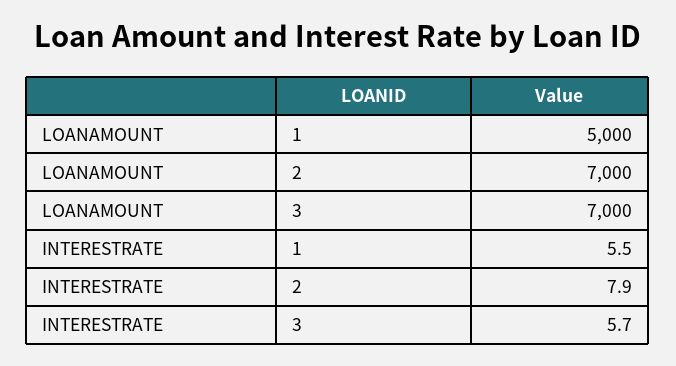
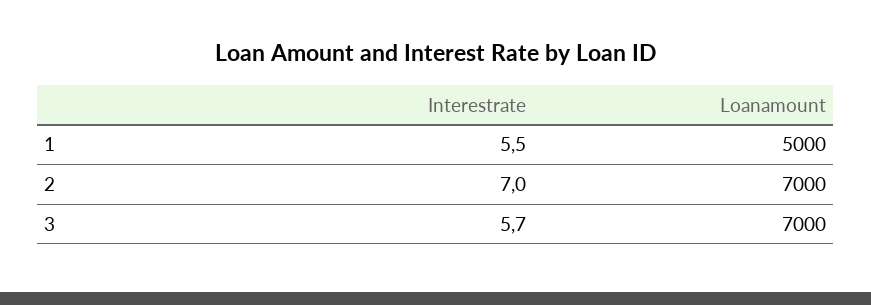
  {
    "LOANAMOUNT": {
      "1": 5000,
      "2": 7000,
      "3": 7000
    },
    "INTERESTRATE": {
      "1": 5.5,
-     "2": 7.9,
+     "2": 7,
      "3": 5.7
    }
  }

